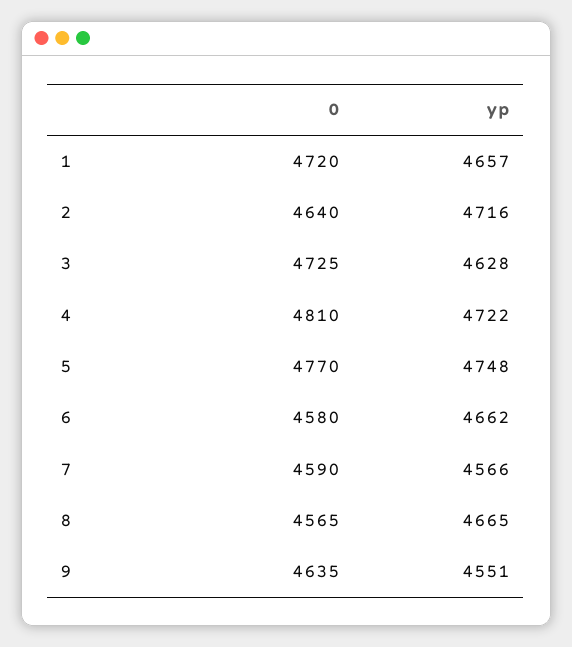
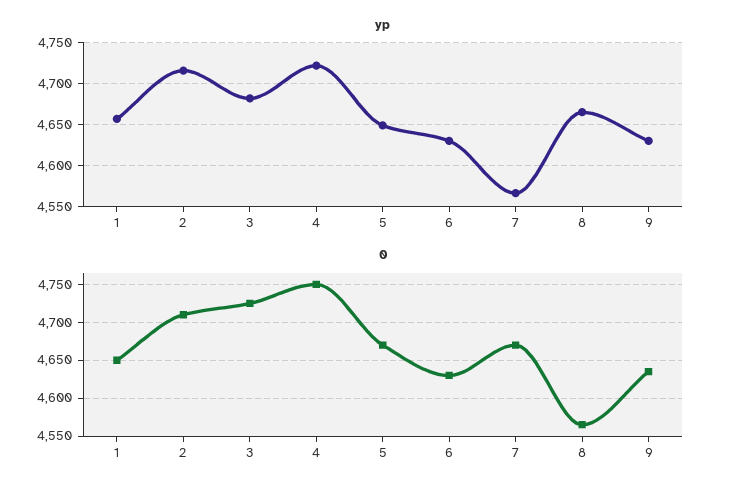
  {
    "0": {
-     "1": 4720,
+     "1": 4650,
-     "2": 4640,
+     "2": 4710,
      "3": 4725,
-     "4": 4810,
+     "4": 4750,
-     "5": 4770,
+     "5": 4670,
-     "6": 4580,
+     "6": 4630,
-     "7": 4590,
+     "7": 4670,
      "8": 4565,
      "9": 4635
    },
    "yp": {
      "1": 4657,
      "2": 4716,
-     "3": 4628,
+     "3": 4680,
      "4": 4722,
-     "5": 4748,
+     "5": 4650,
-     "6": 4662,
+     "6": 4630,
      "7": 4566,
      "8": 4665,
-     "9": 4551
+     "9": 4630
    }
  }

